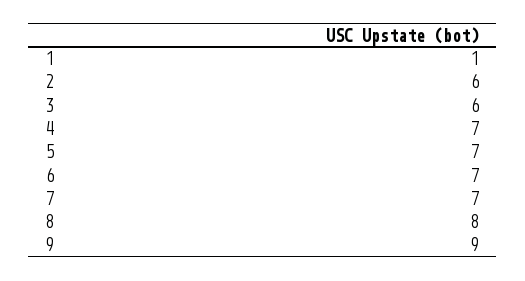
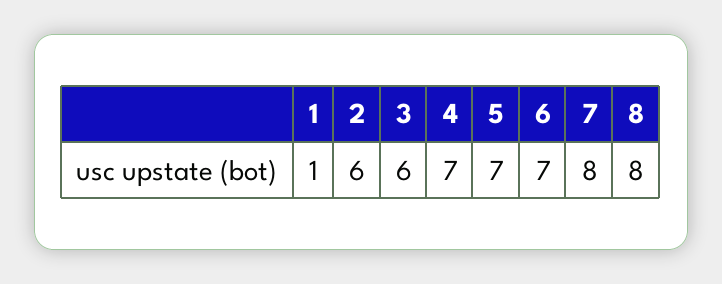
  {
    "1": 1,
    "2": 6,
    "3": 6,
    "4": 7,
    "5": 7,
    "6": 7,
-   "7": 7,
+   "7": 8,
-   "8": 8,
+   "8": 8
-   "9": 9
  }

